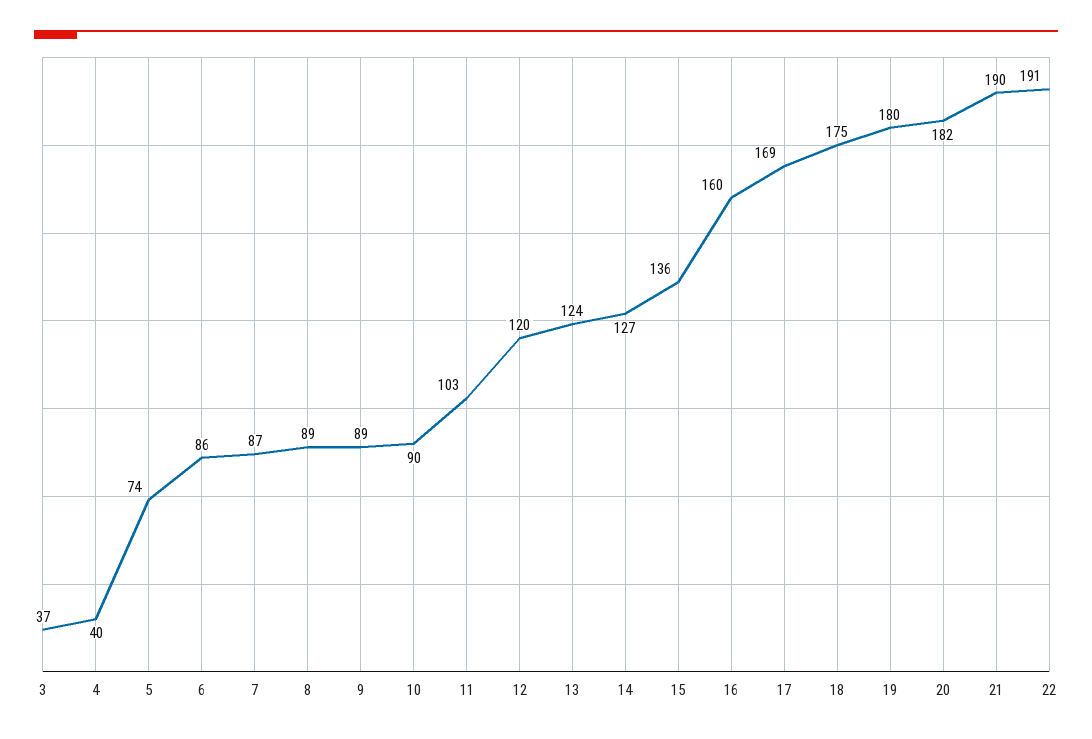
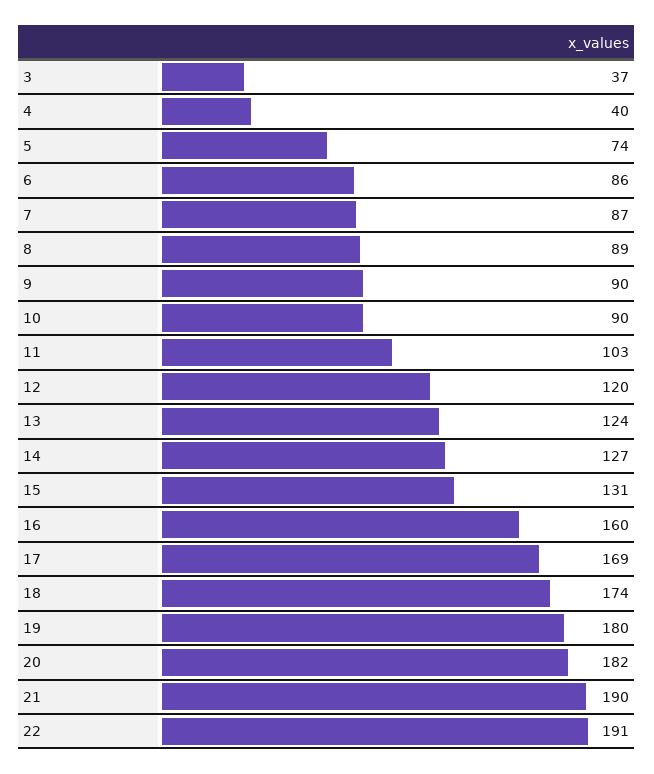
  {
    "3": 37,
    "4": 40,
    "5": 74,
    "6": 86,
    "7": 87,
    "8": 89,
-   "9": 89,
+   "9": 90,
    "10": 90,
    "11": 103,
    "12": 120,
    "13": 124,
    "14": 127,
-   "15": 136,
+   "15": 131,
    "16": 160,
    "17": 169,
-   "18": 175,
+   "18": 174,
    "19": 180,
    "20": 182,
    "21": 190,
    "22": 191
  }

